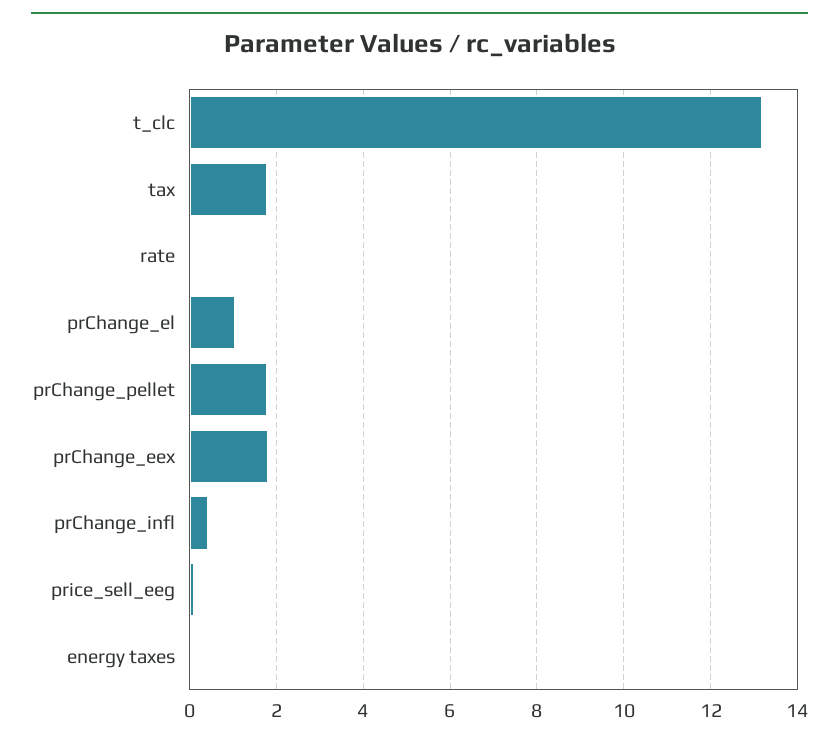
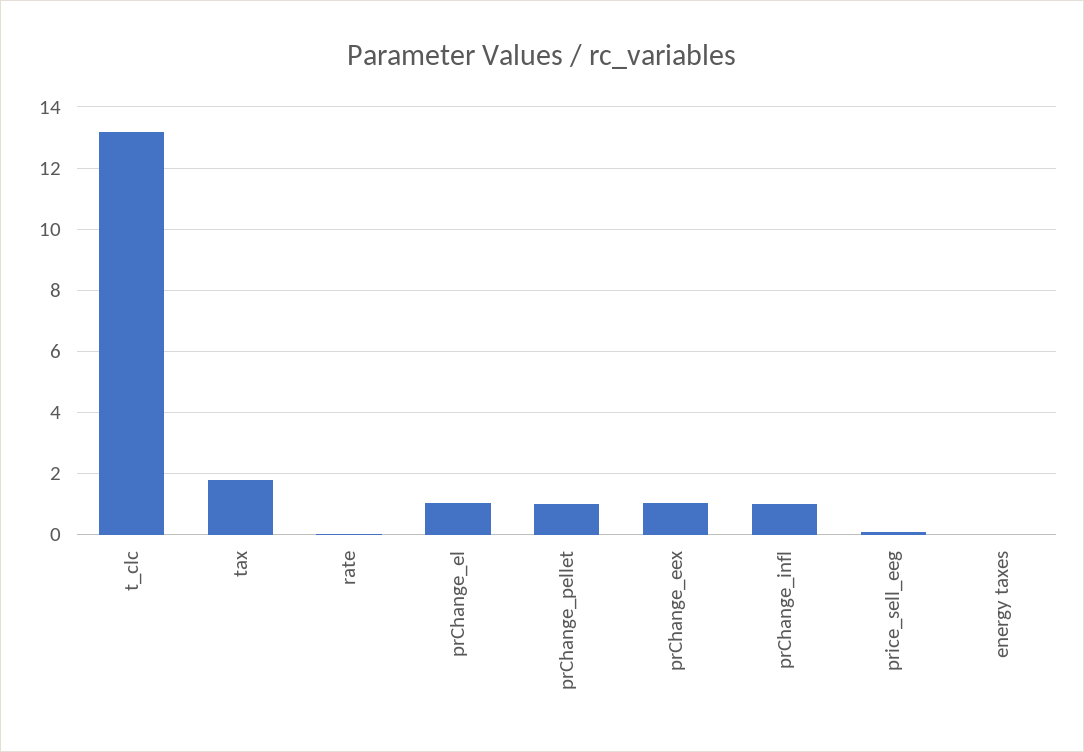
  {
    "t_clc": 13.2,
    "tax": 1.8,
    "rate": 0,
    "prChange_el": 1,
-   "prChange_pellet": 1.8,
+   "prChange_pellet": 1,
-   "prChange_eex": 1.8,
+   "prChange_eex": 1,
-   "prChange_infl": 0.4,
+   "prChange_infl": 1,
    "price_sell_eeg": 0.2,
    "energy taxes": 0
  }

